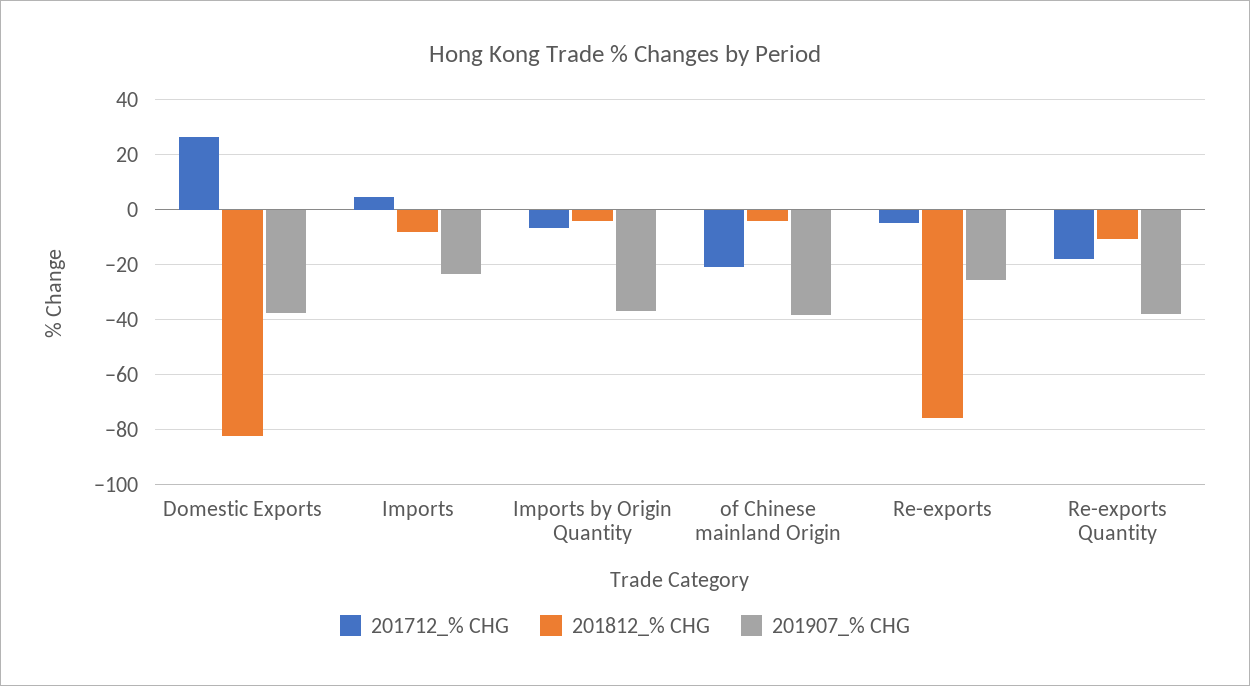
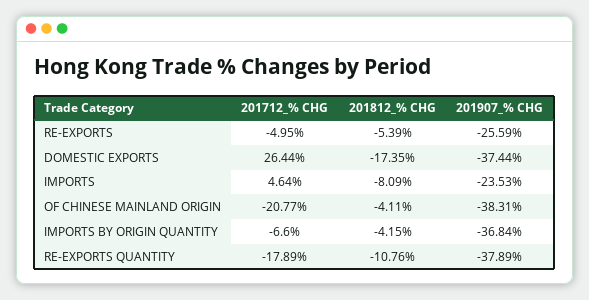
  {
    "201712_% CHG": {
      "Domestic Exports": 26.44,
      "Imports": 4.64,
      "Imports by Origin Quantity": -6.6,
      "of Chinese mainland Origin": -20.77,
      "Re-exports": -4.95,
      "Re-exports Quantity": -17.89
    },
    "201812_% CHG": {
-     "Domestic Exports": -82.5,
+     "Domestic Exports": -17.35,
      "Imports": -8.09,
      "Imports by Origin Quantity": -4.15,
      "of Chinese mainland Origin": -4.11,
-     "Re-exports": -75,
+     "Re-exports": -5.39,
      "Re-exports Quantity": -10.76
    },
    "201907_% CHG": {
      "Domestic Exports": -37.44,
      "Imports": -23.53,
      "Imports by Origin Quantity": -36.84,
      "of Chinese mainland Origin": -38.31,
      "Re-exports": -25.59,
      "Re-exports Quantity": -37.89
    }
  }

